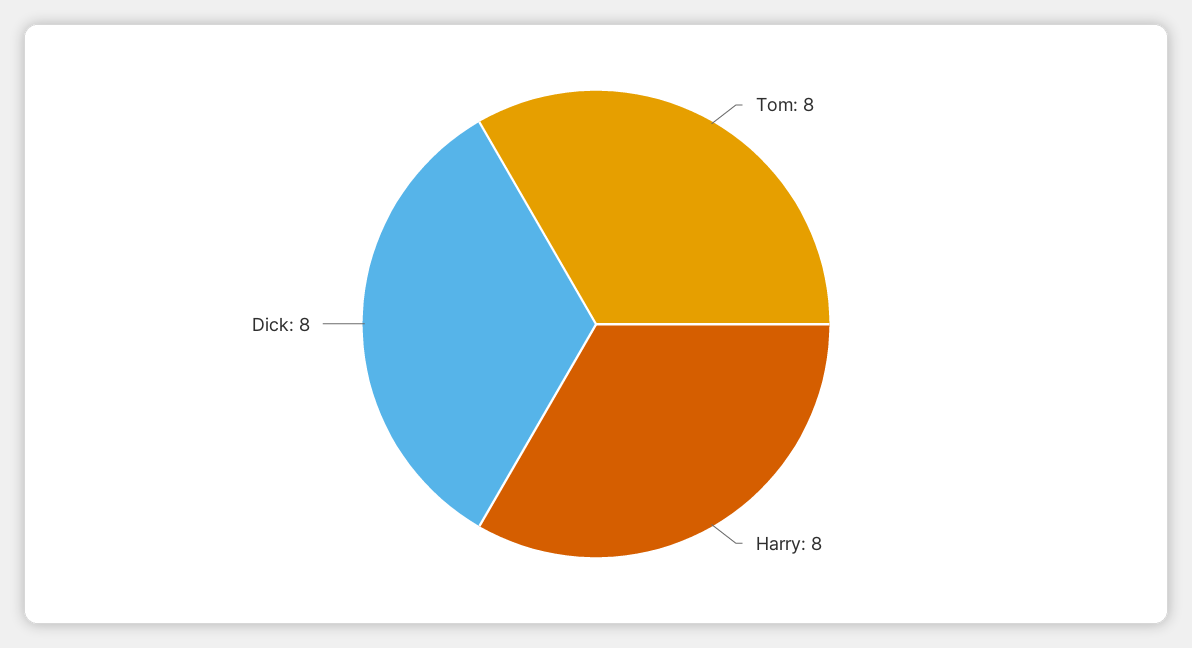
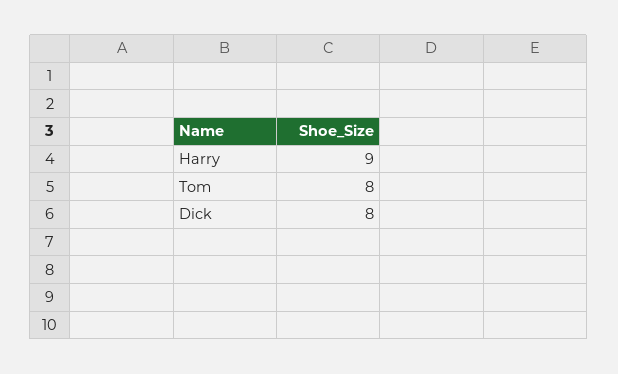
  {
    "Tom": 8,
-   "Harry": 8,
+   "Harry": 9,
    "Dick": 8
  }

